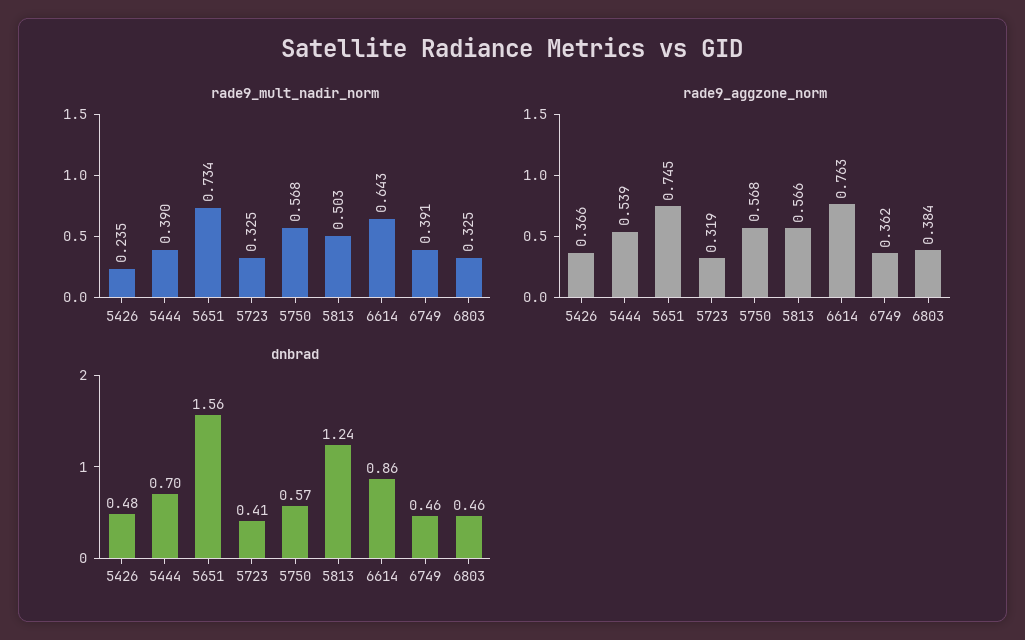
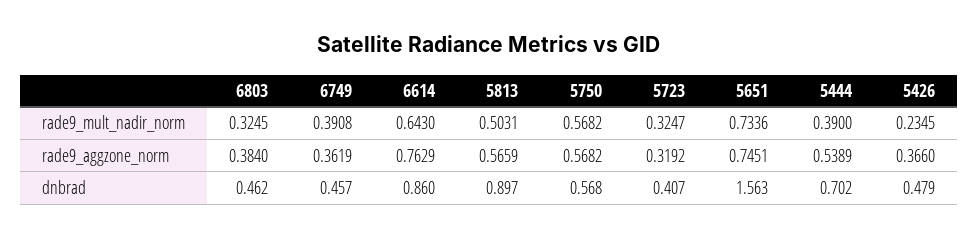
  {
    "rade9_mult_nadir_norm": {
      "5426": 0.2345,
      "5444": 0.39,
      "5651": 0.7336,
      "5723": 0.3247,
      "5750": 0.5682,
      "5813": 0.5031,
      "6614": 0.643,
      "6749": 0.3908,
      "6803": 0.3245
    },
    "rade9_aggzone_norm": {
      "5426": 0.366,
      "5444": 0.5389,
      "5651": 0.7451,
      "5723": 0.3192,
      "5750": 0.5682,
      "5813": 0.5659,
      "6614": 0.7629,
      "6749": 0.3619,
      "6803": 0.384
    },
    "dnbrad": {
      "5426": 0.479,
      "5444": 0.702,
      "5651": 1.563,
      "5723": 0.407,
      "5750": 0.568,
-     "5813": 1.24,
+     "5813": 0.897,
      "6614": 0.86,
      "6749": 0.457,
      "6803": 0.462
    }
  }

